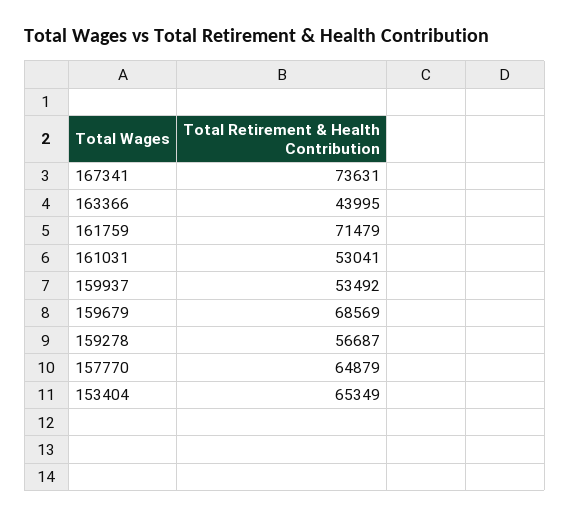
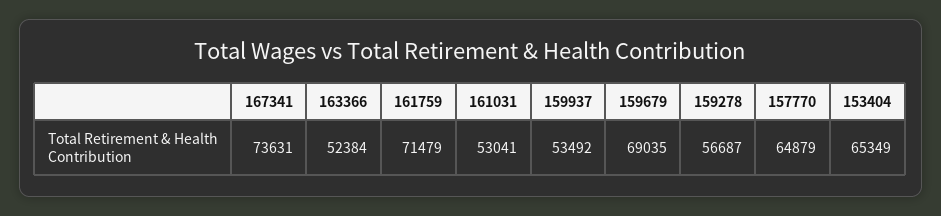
  {
    "167341": 73631,
-   "163366": 43995,
+   "163366": 52384,
    "161759": 71479,
    "161031": 53041,
    "159937": 53492,
-   "159679": 68569,
+   "159679": 69035,
    "159278": 56687,
    "157770": 64879,
    "153404": 65349
  }

